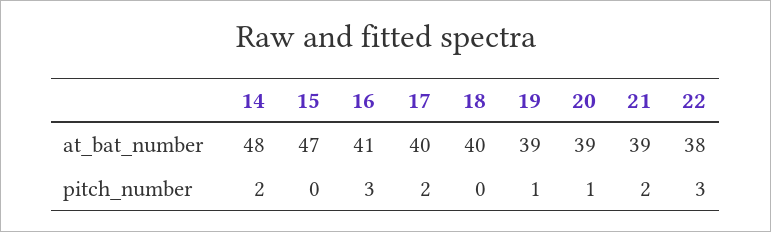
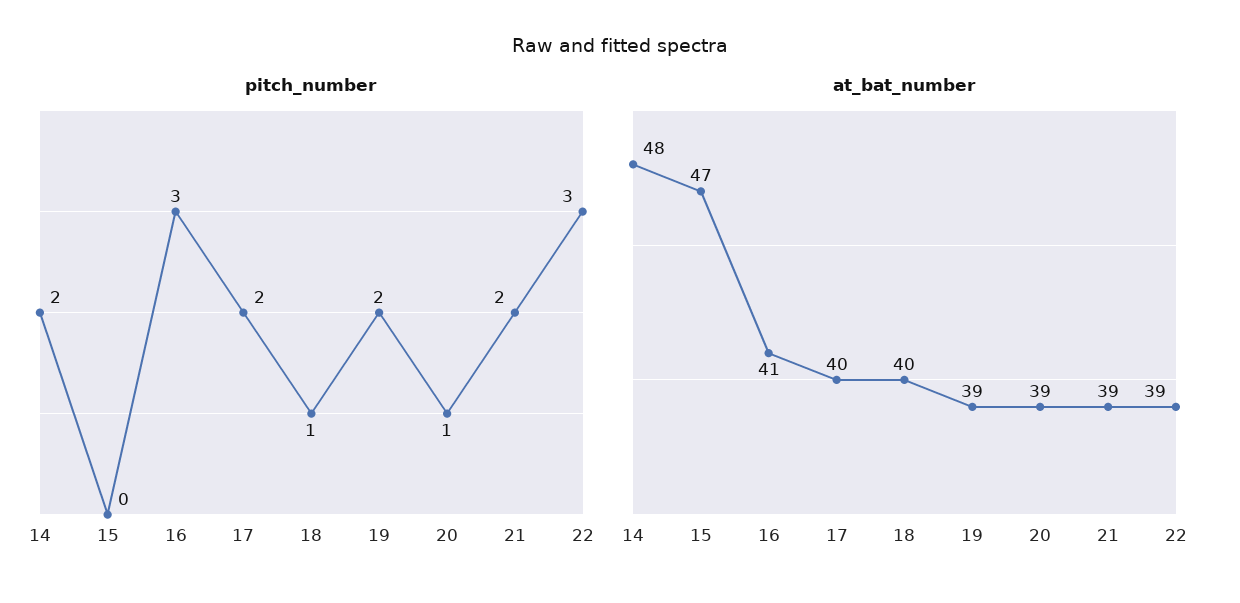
  {
    "at_bat_number": {
      "14": 48,
      "15": 47,
      "16": 41,
      "17": 40,
      "18": 40,
      "19": 39,
      "20": 39,
      "21": 39,
-     "22": 38
+     "22": 39
    },
    "pitch_number": {
      "14": 2,
      "15": 0,
      "16": 3,
      "17": 2,
-     "18": 0,
+     "18": 1,
-     "19": 1,
+     "19": 2,
      "20": 1,
      "21": 2,
      "22": 3
    }
  }

